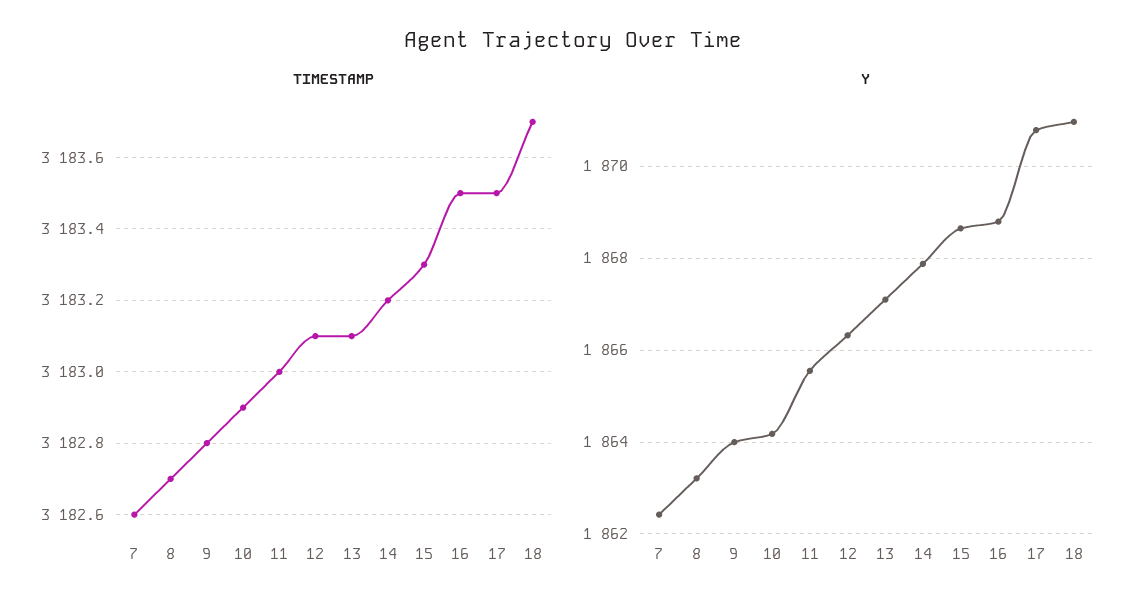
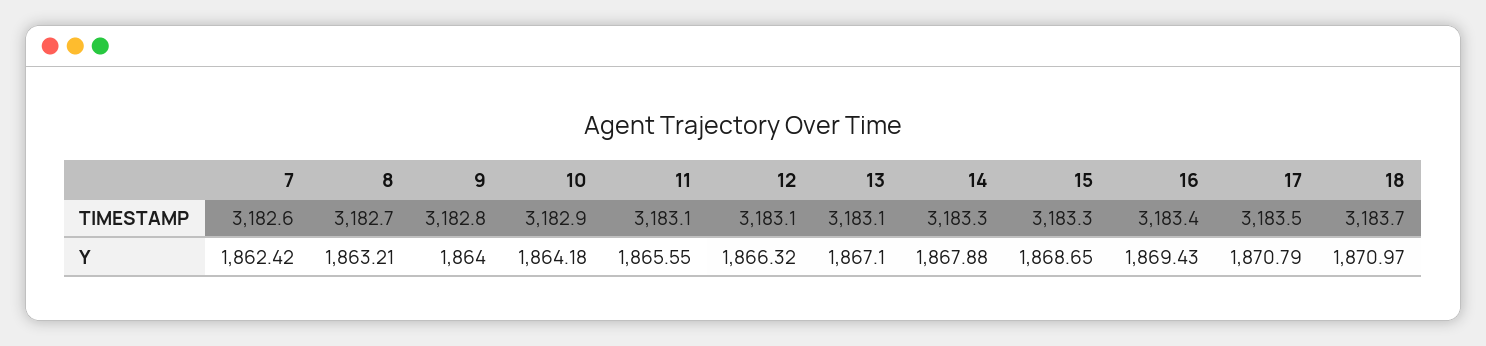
  {
    "TIMESTAMP": {
      "7": 3182.6,
      "8": 3182.7,
      "9": 3182.8,
      "10": 3182.9,
-     "11": 3183,
+     "11": 3183.1,
      "12": 3183.1,
      "13": 3183.1,
-     "14": 3183.2,
+     "14": 3183.3,
      "15": 3183.3,
-     "16": 3183.5,
+     "16": 3183.4,
      "17": 3183.5,
      "18": 3183.7
    },
    "Y": {
      "7": 1862.42,
      "8": 1863.21,
      "9": 1864,
      "10": 1864.18,
      "11": 1865.55,
      "12": 1866.32,
      "13": 1867.1,
      "14": 1867.88,
      "15": 1868.65,
-     "16": 1868.8,
+     "16": 1869.43,
      "17": 1870.79,
      "18": 1870.97
    }
  }

